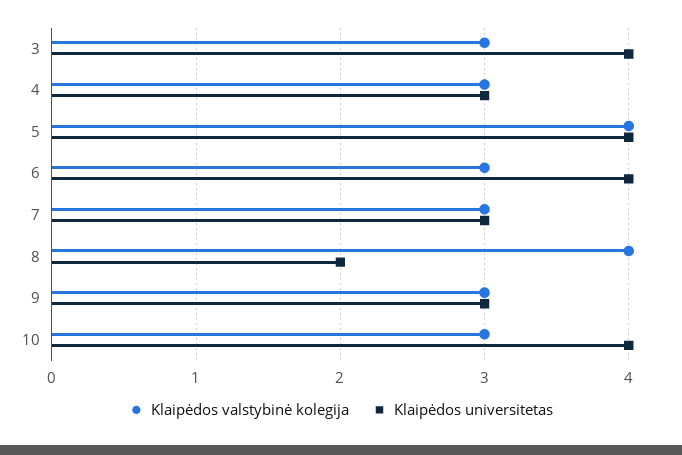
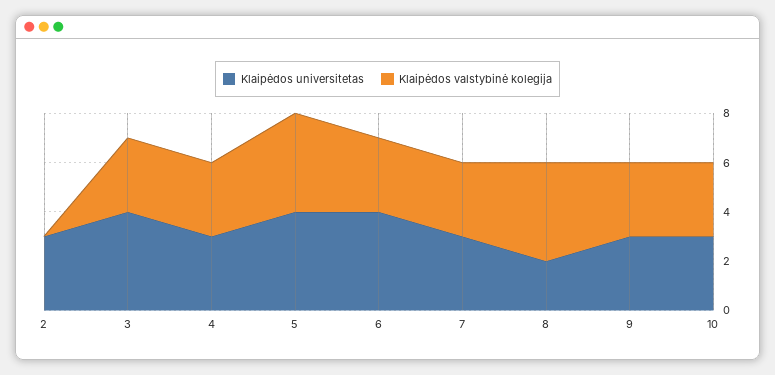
  {
    "Klaipėdos valstybinė kolegija": {
      "3": 3,
      "4": 3,
      "5": 4,
      "6": 3,
      "7": 3,
      "8": 4,
      "9": 3,
-     "10": 3
+     "10": 3,
+     "2": 0
    },
    "Klaipėdos universitetas": {
      "3": 4,
      "4": 3,
      "5": 4,
      "6": 4,
      "7": 3,
      "8": 2,
      "9": 3,
-     "10": 4
+     "10": 3,
+     "2": 3
    }
  }

